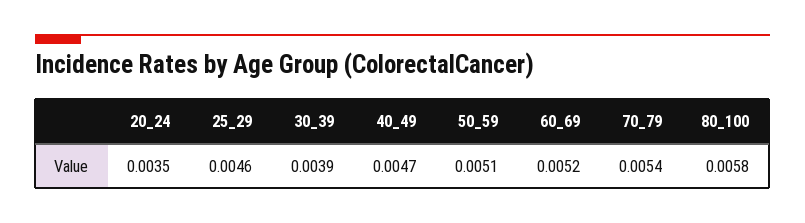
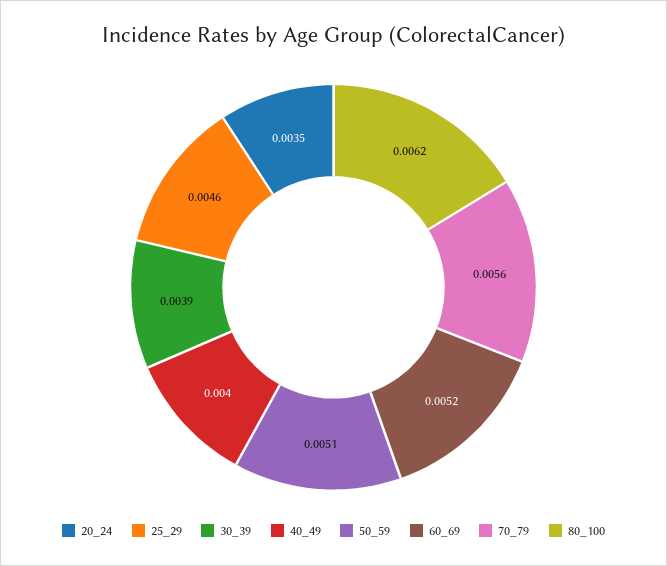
  {
    "20_24": 0.0035,
    "25_29": 0.0046,
    "30_39": 0.0039,
-   "40_49": 0.0047,
+   "40_49": 0.004,
    "50_59": 0.0051,
    "60_69": 0.0052,
-   "70_79": 0.0054,
+   "70_79": 0.0056,
-   "80_100": 0.0058
+   "80_100": 0.0062
  }

